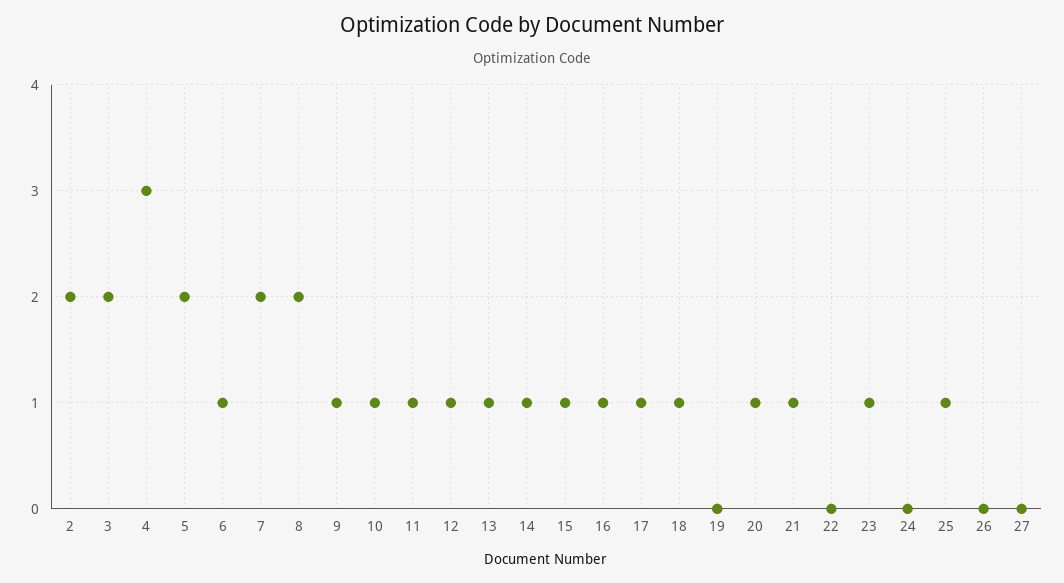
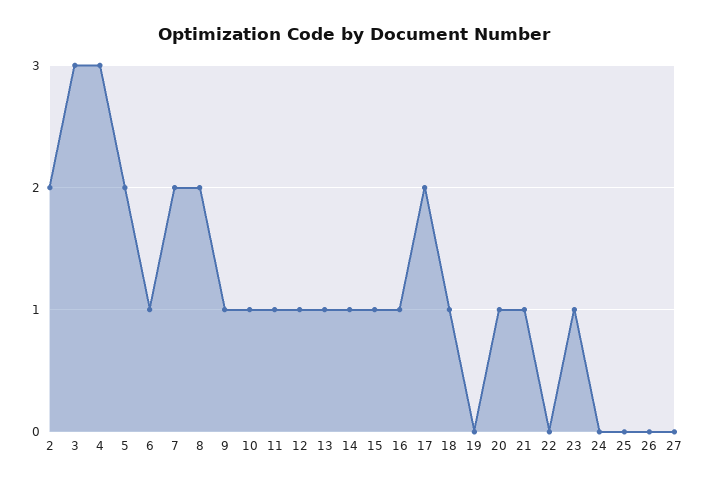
  {
    "2": 2,
-   "3": 2,
+   "3": 3,
    "4": 3,
    "5": 2,
    "6": 1,
    "7": 2,
    "8": 2,
    "9": 1,
    "10": 1,
    "11": 1,
    "12": 1,
    "13": 1,
    "14": 1,
    "15": 1,
    "16": 1,
-   "17": 1,
+   "17": 2,
    "18": 1,
    "19": 0,
    "20": 1,
    "21": 1,
    "22": 0,
    "23": 1,
    "24": 0,
-   "25": 1,
+   "25": 0,
    "26": 0,
    "27": 0
  }

